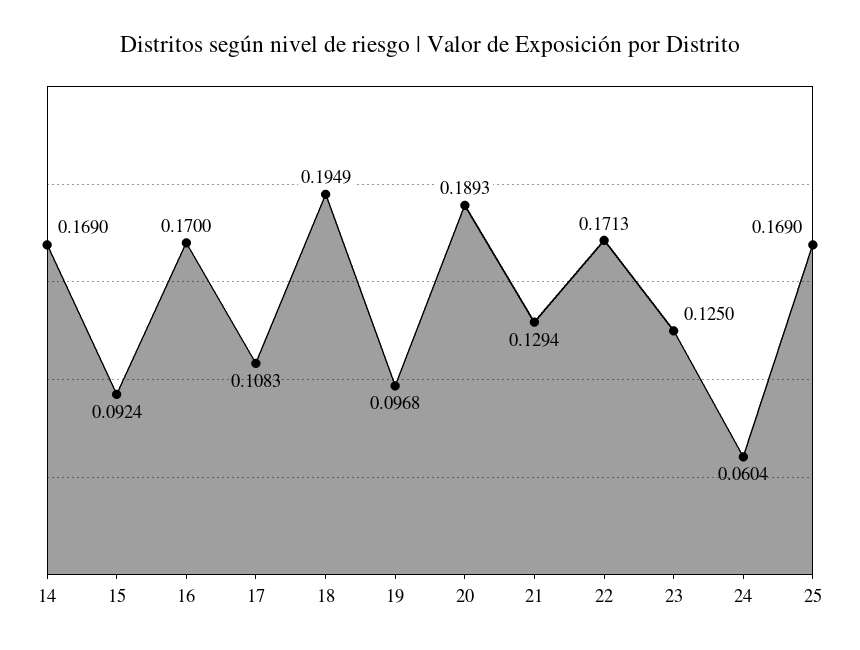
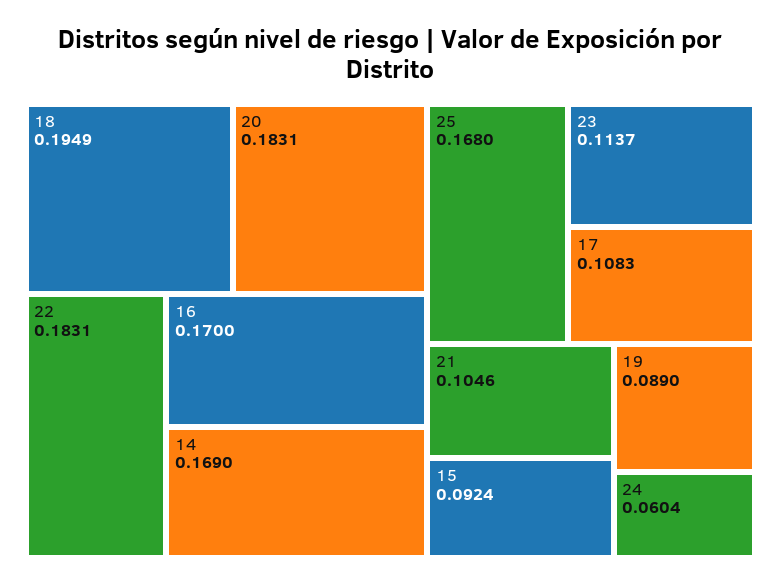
  {
    "14": 0.169,
    "15": 0.0924,
    "16": 0.17,
    "17": 0.1083,
    "18": 0.1949,
-   "19": 0.0968,
+   "19": 0.089,
-   "20": 0.1893,
+   "20": 0.1831,
-   "21": 0.1294,
+   "21": 0.1046,
-   "22": 0.1713,
+   "22": 0.1831,
-   "23": 0.125,
+   "23": 0.1137,
    "24": 0.0604,
-   "25": 0.169
+   "25": 0.168
  }

